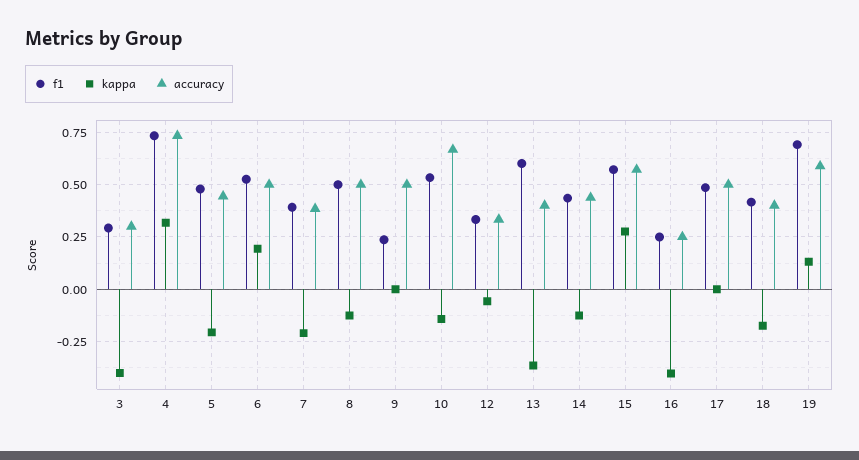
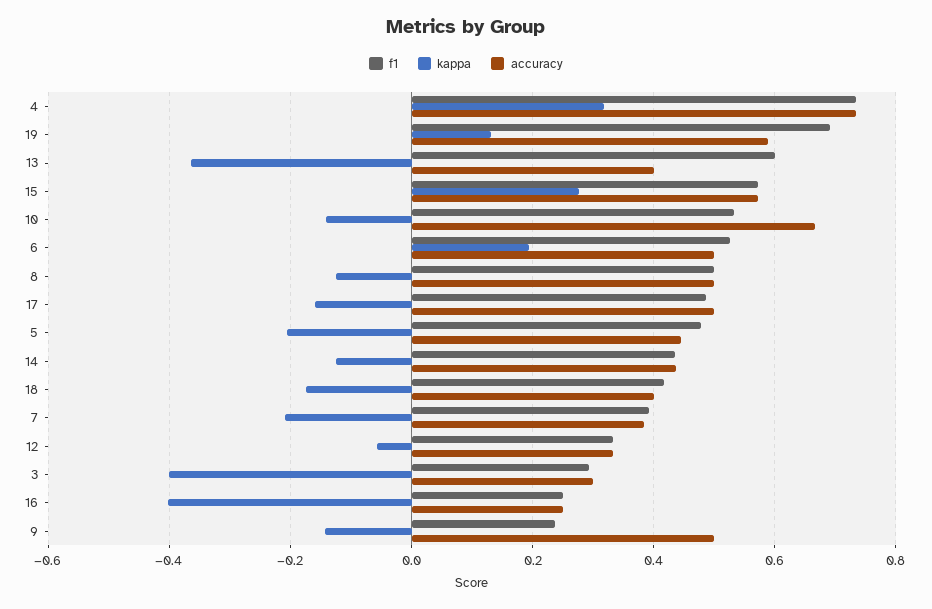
  {
    "f1": {
      "3": 0.3,
      "4": 0.74,
      "5": 0.48,
      "6": 0.52,
      "7": 0.4,
      "8": 0.5,
      "9": 0.24,
      "10": 0.54,
      "12": 0.34,
      "13": 0.6,
      "14": 0.44,
      "15": 0.58,
      "16": 0.26,
      "17": 0.48,
      "18": 0.42,
      "19": 0.7
    },
    "kappa": {
      "3": -0.4,
      "4": 0.32,
      "5": -0.2,
      "6": 0.2,
      "7": -0.2,
      "8": -0.12,
-     "9": 0,
+     "9": -0.14,
      "10": -0.14,
      "12": -0.06,
      "13": -0.36,
      "14": -0.12,
      "15": 0.28,
      "16": -0.4,
-     "17": 0,
+     "17": -0.16,
      "18": -0.18,
      "19": 0.14
    },
    "accuracy": {
      "3": 0.3,
      "4": 0.74,
      "5": 0.44,
      "6": 0.5,
      "7": 0.38,
      "8": 0.5,
      "9": 0.5,
      "10": 0.66,
      "12": 0.34,
      "13": 0.4,
      "14": 0.44,
      "15": 0.58,
      "16": 0.26,
      "17": 0.5,
      "18": 0.4,
      "19": 0.58
    }
  }

